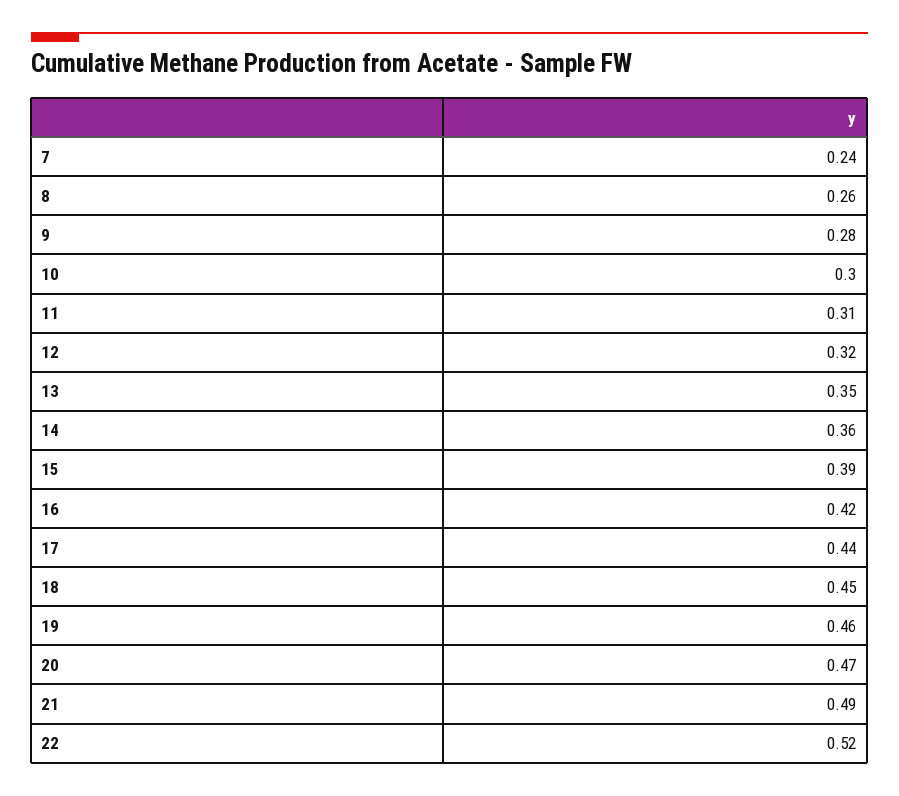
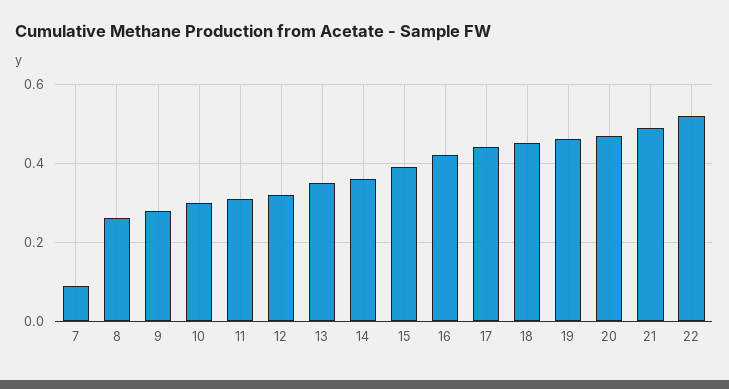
  {
-   "7": 0.24,
+   "7": 0.1,
    "8": 0.26,
    "9": 0.28,
    "10": 0.3,
    "11": 0.31,
    "12": 0.32,
    "13": 0.35,
    "14": 0.36,
    "15": 0.39,
    "16": 0.42,
    "17": 0.44,
    "18": 0.45,
    "19": 0.46,
    "20": 0.47,
    "21": 0.49,
    "22": 0.52
  }

